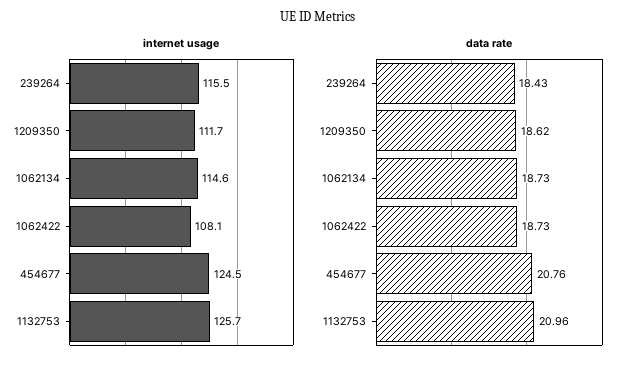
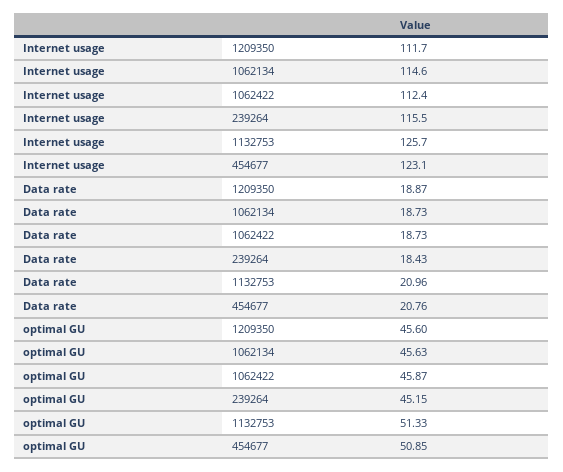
  {
    "internet usage": {
      "239264": 115.5,
      "1209350": 111.7,
      "1062134": 114.6,
-     "1062422": 108.1,
+     "1062422": 112.4,
-     "454677": 124.5,
+     "454677": 123.1,
      "1132753": 125.7
    },
    "data rate": {
      "239264": 18.43,
-     "1209350": 18.62,
+     "1209350": 18.87,
      "1062134": 18.73,
      "1062422": 18.73,
      "454677": 20.76,
      "1132753": 20.96
-   }
+   },
+   "optimal GU": {
+     "1209350": 45.6,
+     "1062134": 45.63,
+     "1062422": 45.87,
+     "239264": 45.15,
+     "1132753": 51.33,
+     "454677": 50.85
+   }
  }

